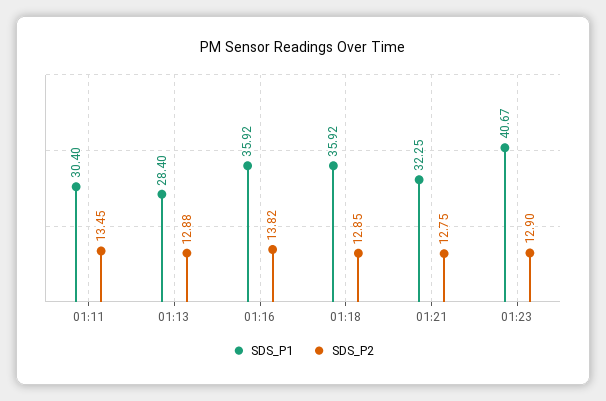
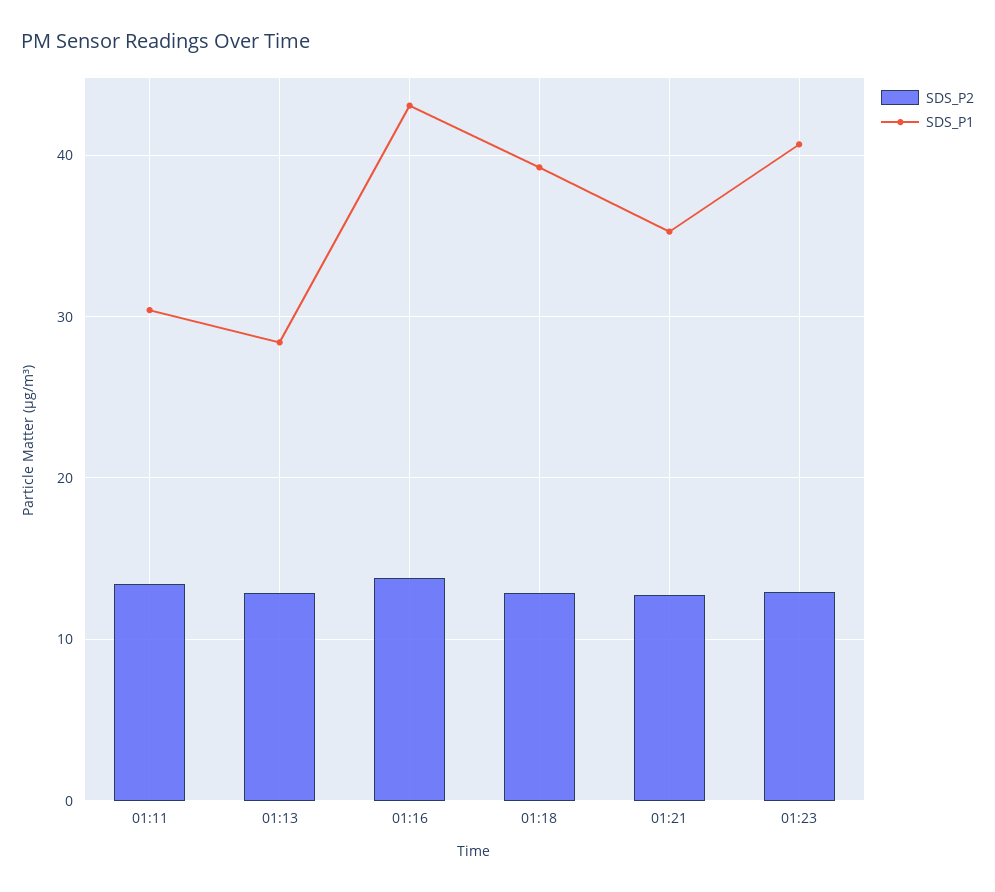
  {
    "SDS_P1": {
      "01:11": 30.4,
      "01:13": 28.4,
-     "01:16": 35.92,
+     "01:16": 43,
-     "01:18": 35.92,
+     "01:18": 39,
-     "01:21": 32.25,
+     "01:21": 35,
      "01:23": 40.67
    },
    "SDS_P2": {
      "01:11": 13.45,
      "01:13": 12.88,
      "01:16": 13.82,
      "01:18": 12.85,
      "01:21": 12.75,
      "01:23": 12.9
    }
  }

